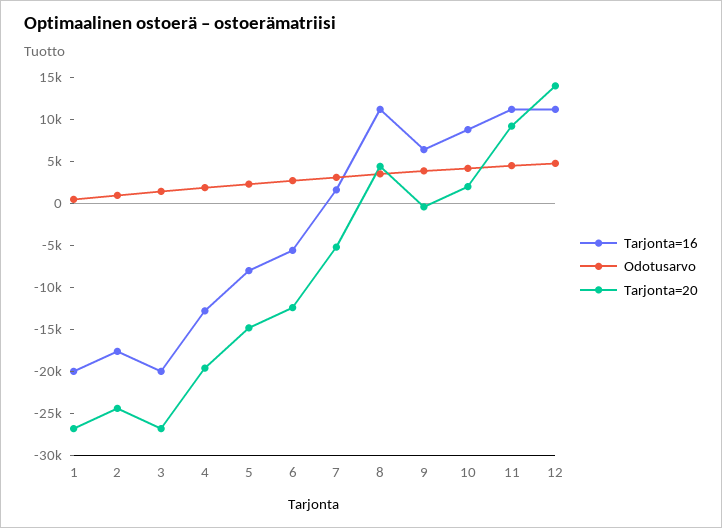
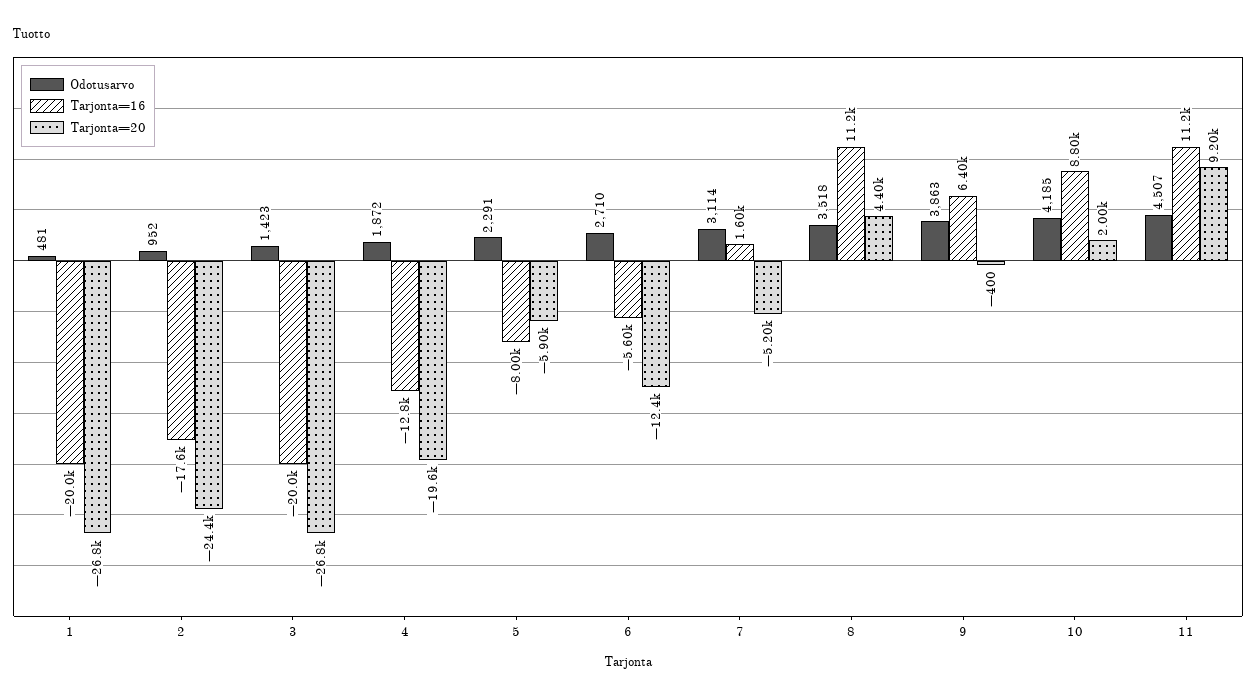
  {
    "Tarjonta=16": {
      "1": -20000,
      "2": -17600,
      "3": -20000,
      "4": -12800,
      "5": -8000,
      "6": -5600,
      "7": 1600,
      "8": 11200,
      "9": 6400,
      "10": 8800,
-     "11": 11200,
+     "11": 11200
-     "12": 11000
    },
    "Odotusarvo": {
      "1": 481,
      "2": 952,
      "3": 1423,
      "4": 1872,
      "5": 2291,
      "6": 2710,
      "7": 3114,
      "8": 3518,
      "9": 3863,
      "10": 4185,
-     "11": 4507,
+     "11": 4507
-     "12": 5000
    },
    "Tarjonta=20": {
      "1": -26800,
      "2": -24400,
      "3": -26800,
      "4": -19600,
-     "5": -15000,
+     "5": -5900,
      "6": -12400,
      "7": -5200,
      "8": 4400,
      "9": -400,
      "10": 2000,
-     "11": 9200,
+     "11": 9200
-     "12": 14000
    }
  }

